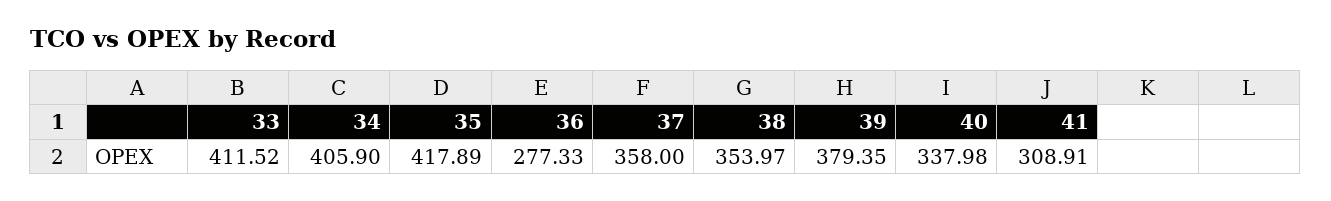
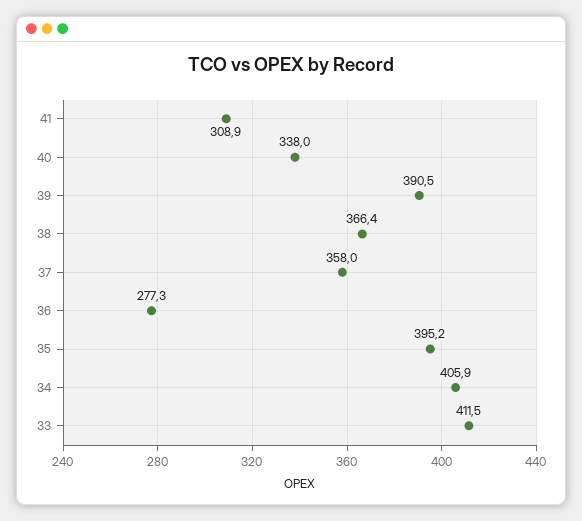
  {
    "33": 411.52,
    "34": 405.9,
-   "35": 417.89,
+   "35": 395.2,
    "36": 277.33,
    "37": 358,
-   "38": 353.97,
+   "38": 366.4,
-   "39": 379.35,
+   "39": 390.5,
    "40": 337.98,
    "41": 308.91
  }

